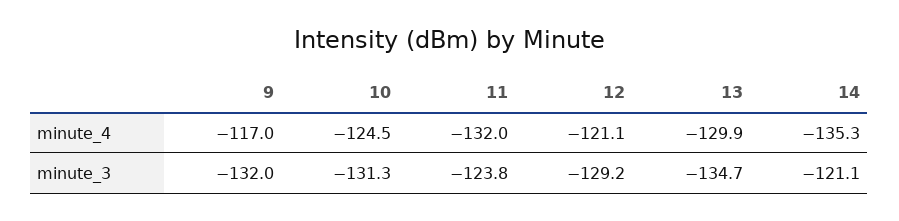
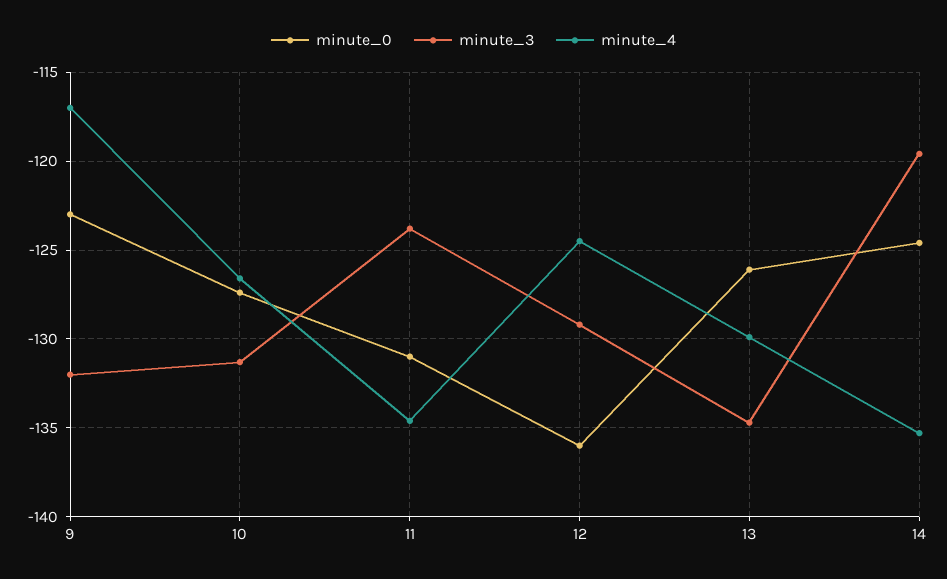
  {
    "minute_4": {
      "9": -117,
-     "10": -124.5,
+     "10": -126.5,
-     "11": -132,
+     "11": -134.5,
-     "12": -121.1,
+     "12": -124.5,
      "13": -129.9,
      "14": -135.3
    },
    "minute_3": {
      "9": -132,
      "10": -131.3,
      "11": -123.8,
      "12": -129.2,
      "13": -134.7,
-     "14": -121.1
+     "14": -119.5
-   }
+   },
+   "minute_0": {
+     "9": -123,
+     "10": -127.5,
+     "11": -131,
+     "12": -136,
+     "13": -126,
+     "14": -124.5
+   }
  }

